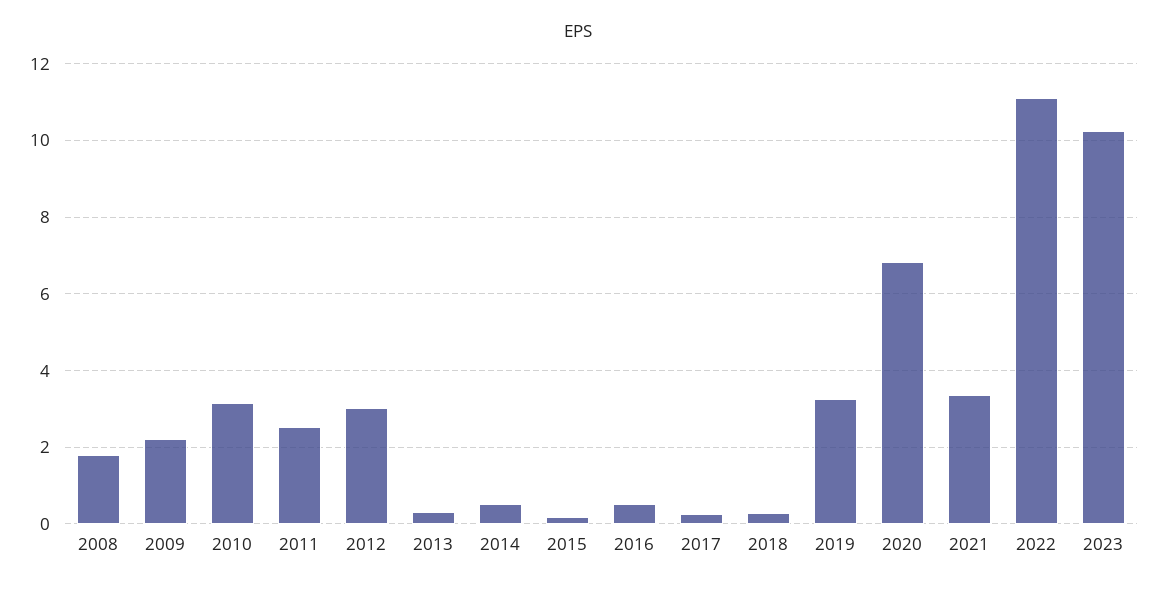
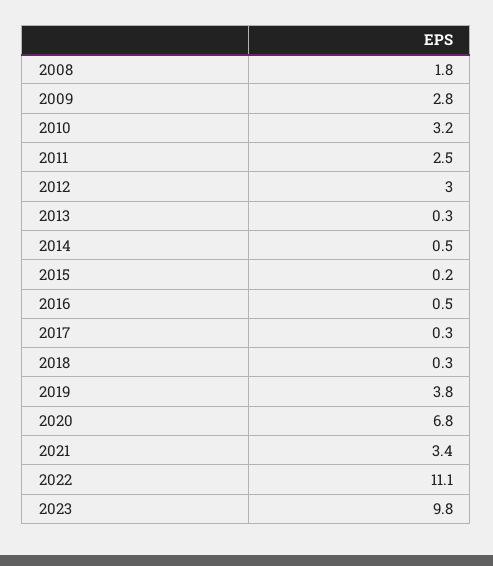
  {
    "2008": 1.8,
-   "2009": 2.2,
+   "2009": 2.8,
    "2010": 3.2,
    "2011": 2.5,
    "2012": 3,
    "2013": 0.3,
    "2014": 0.5,
    "2015": 0.2,
    "2016": 0.5,
    "2017": 0.3,
    "2018": 0.3,
-   "2019": 3.2,
+   "2019": 3.8,
    "2020": 6.8,
    "2021": 3.4,
    "2022": 11.1,
-   "2023": 10.2
+   "2023": 9.8
  }

